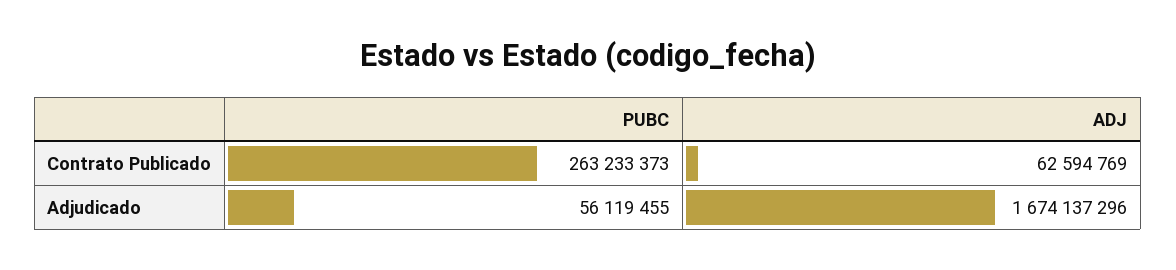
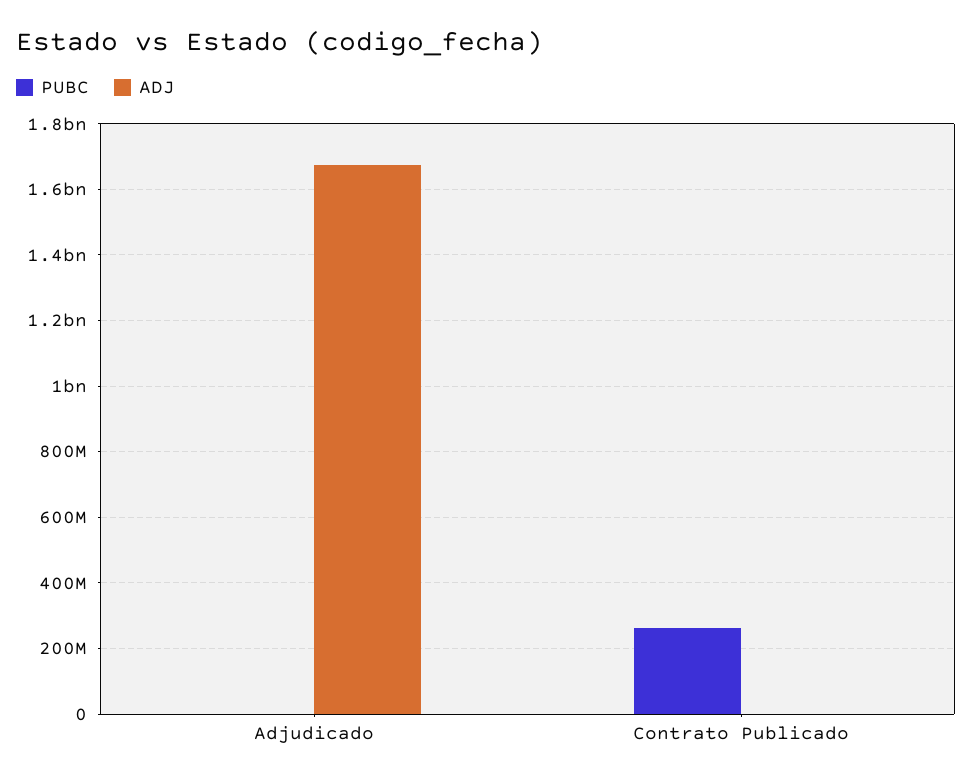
  {
    "PUBC": {
      "Contrato Publicado": 263233373,
-     "Adjudicado": 56119455
+     "Adjudicado": 0
    },
    "ADJ": {
-     "Contrato Publicado": 62594769,
+     "Contrato Publicado": 0,
      "Adjudicado": 1674137296
    }
  }

